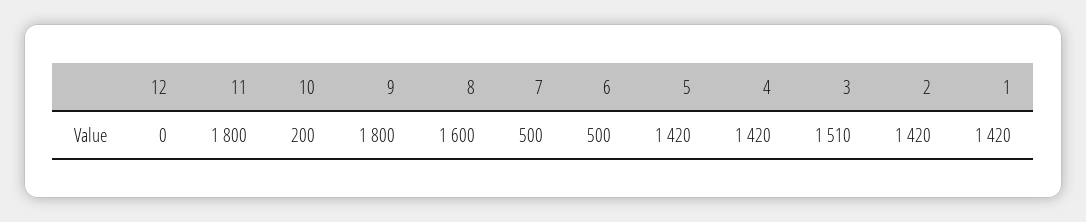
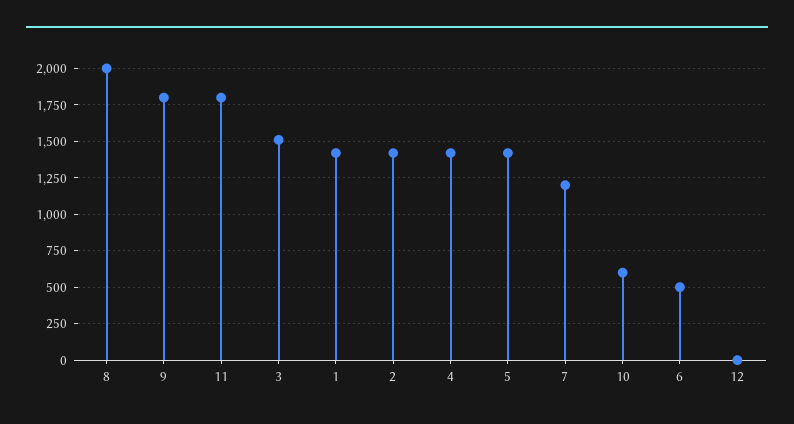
  {
    "12": 0,
    "11": 1800,
-   "10": 200,
+   "10": 600,
    "9": 1800,
-   "8": 1600,
+   "8": 2000,
-   "7": 500,
+   "7": 1200,
    "6": 500,
    "5": 1420,
    "4": 1420,
    "3": 1510,
    "2": 1420,
    "1": 1420
  }

